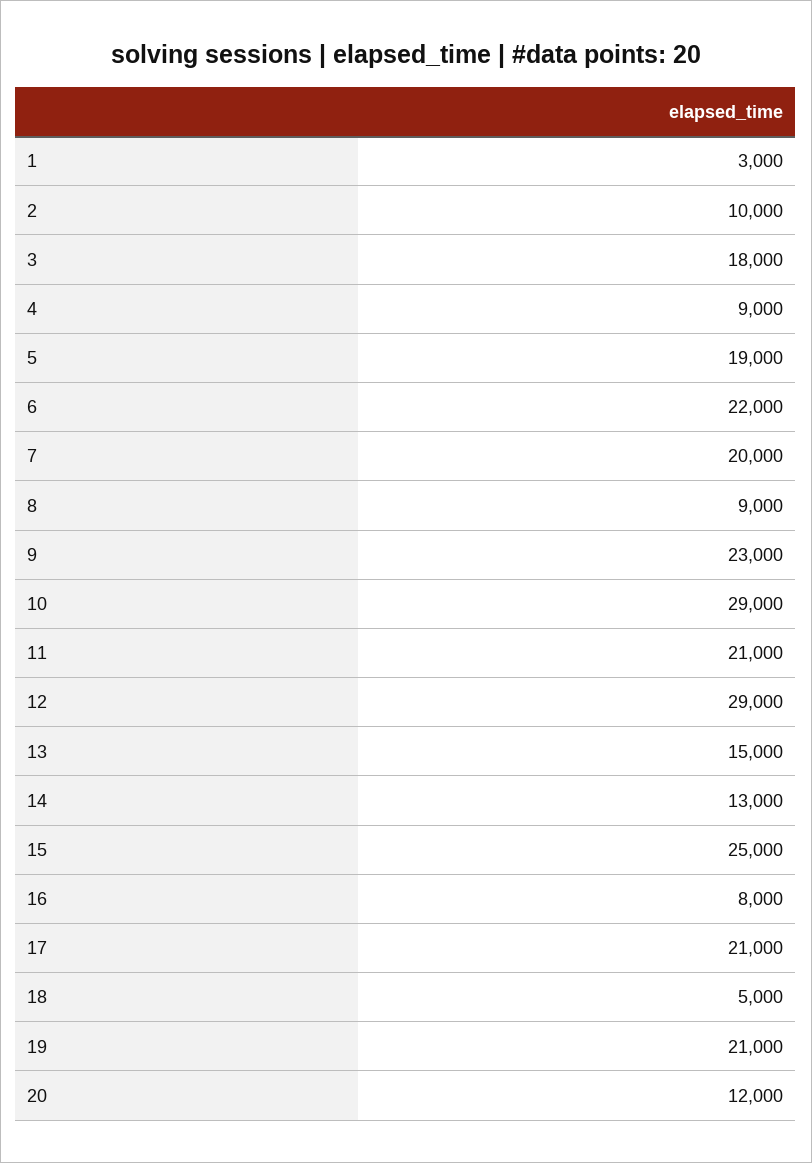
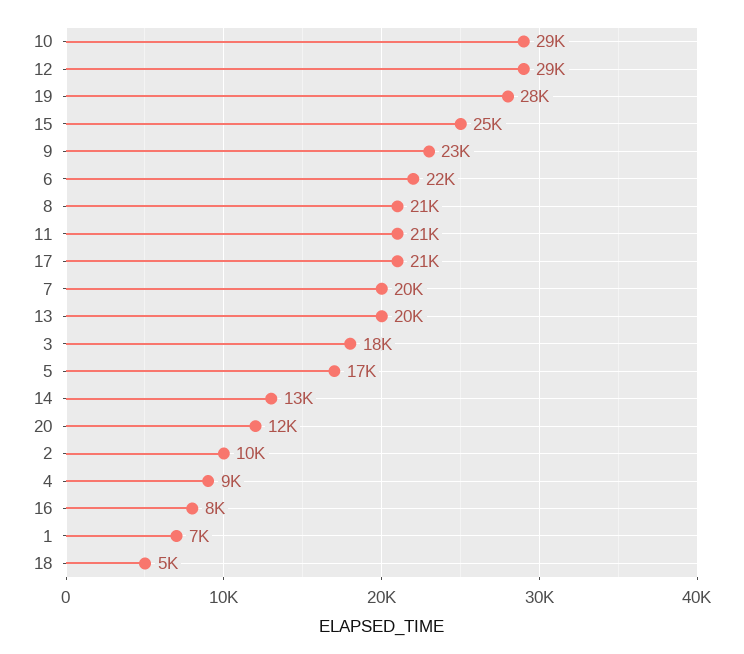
  {
-   "1": 3000,
+   "1": 7000,
    "2": 10000,
    "3": 18000,
    "4": 9000,
-   "5": 19000,
+   "5": 17000,
    "6": 22000,
    "7": 20000,
-   "8": 9000,
+   "8": 21000,
    "9": 23000,
    "10": 29000,
    "11": 21000,
    "12": 29000,
-   "13": 15000,
+   "13": 20000,
    "14": 13000,
    "15": 25000,
    "16": 8000,
    "17": 21000,
    "18": 5000,
-   "19": 21000,
+   "19": 28000,
    "20": 12000
  }

